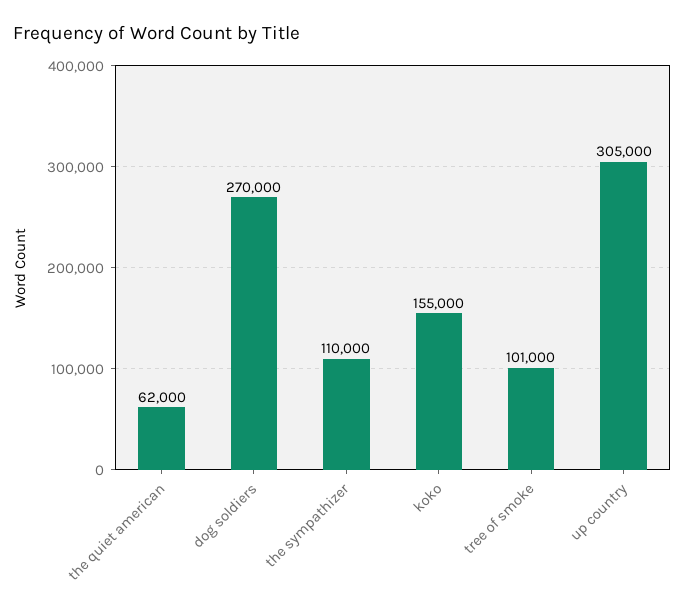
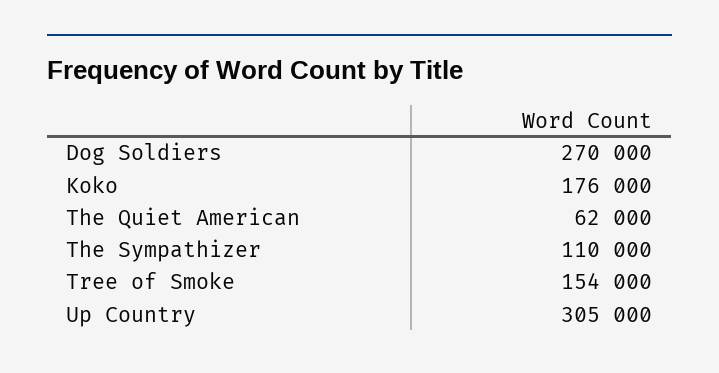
  {
    "the quiet american": 62000,
    "dog soldiers": 270000,
    "the sympathizer": 110000,
-   "koko": 155000,
+   "koko": 176000,
-   "tree of smoke": 101000,
+   "tree of smoke": 154000,
    "up country": 305000
  }

